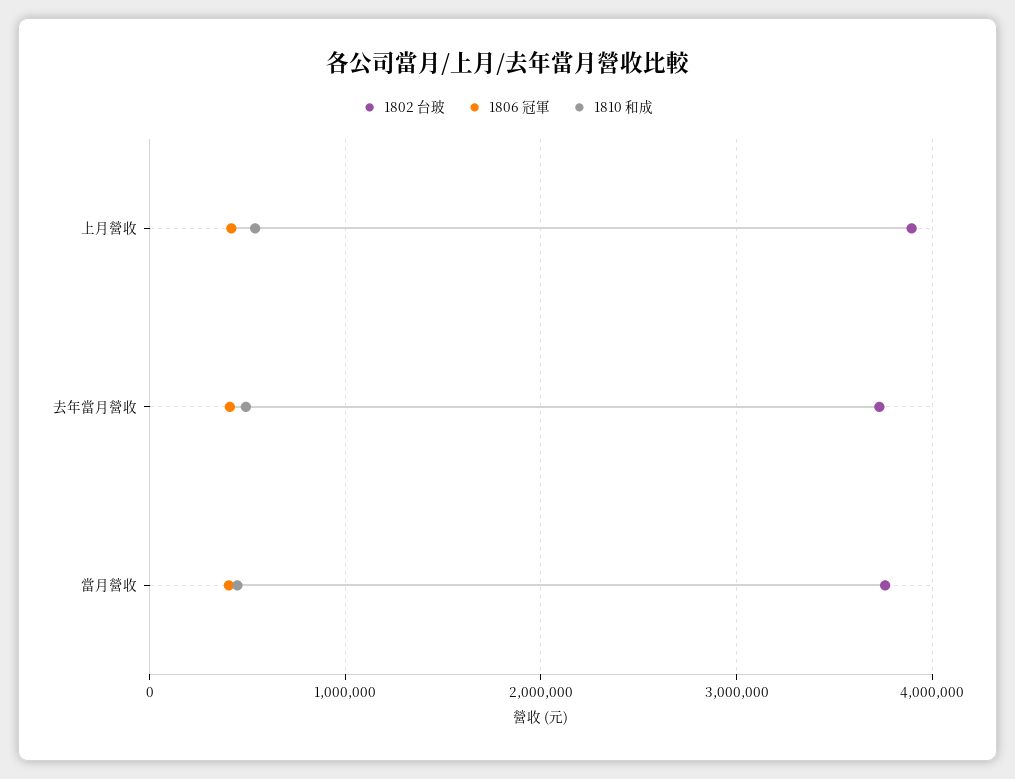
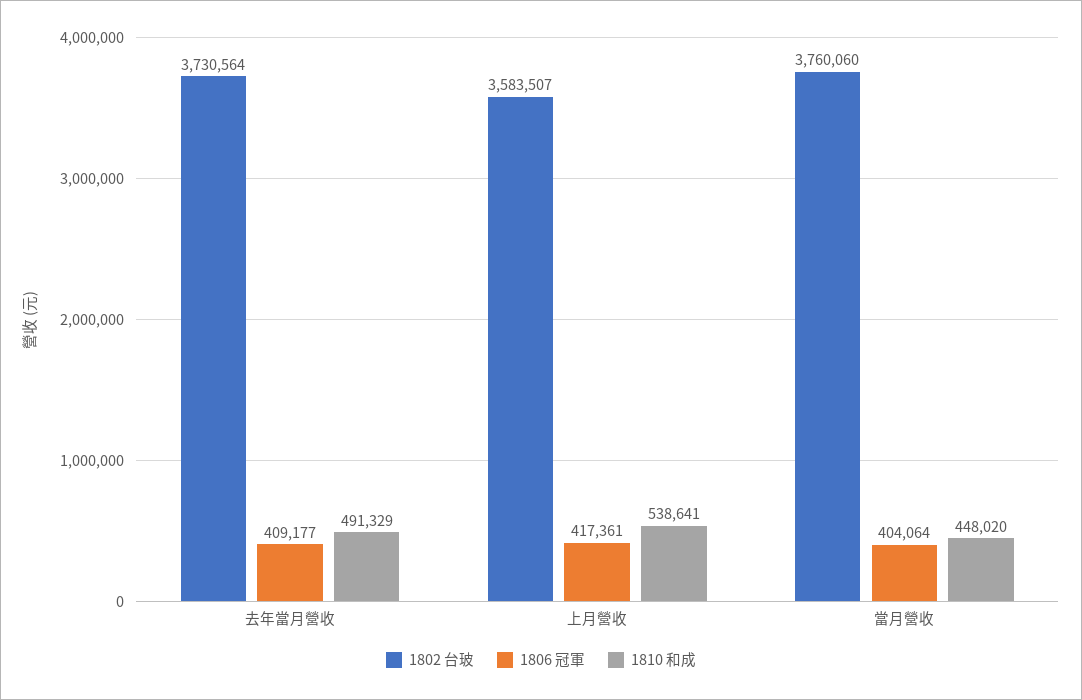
  {
    "1802 台玻": {
-     "上月營收": 3900000,
+     "上月營收": 3583507,
      "去年當月營收": 3730564,
      "當月營收": 3760060
    },
    "1806 冠軍": {
      "上月營收": 417361,
      "去年當月營收": 409177,
      "當月營收": 404064
    },
    "1810 和成": {
      "上月營收": 538641,
      "去年當月營收": 491329,
      "當月營收": 448020
    }
  }

